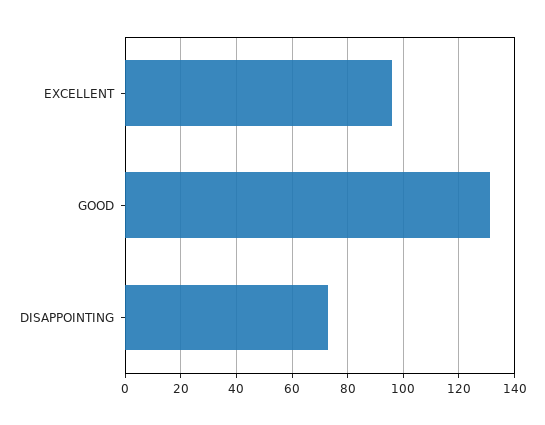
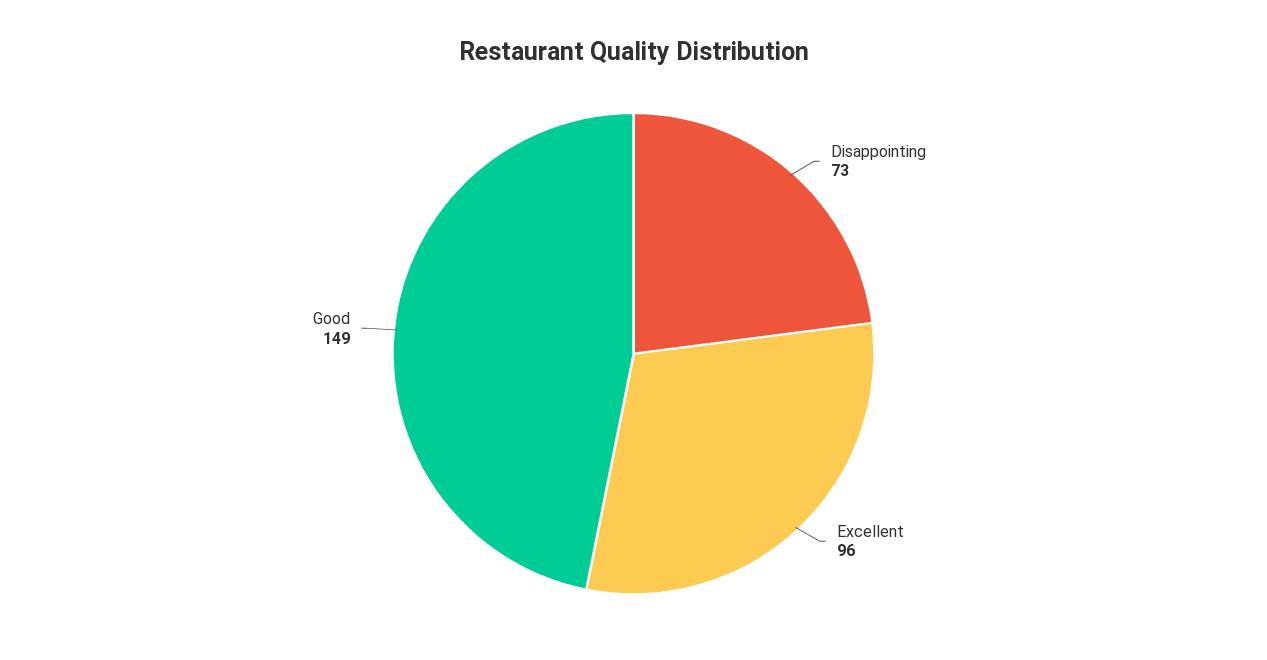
  {
    "EXCELLENT": 96,
-   "GOOD": 130,
+   "GOOD": 149,
    "DISAPPOINTING": 73
  }

